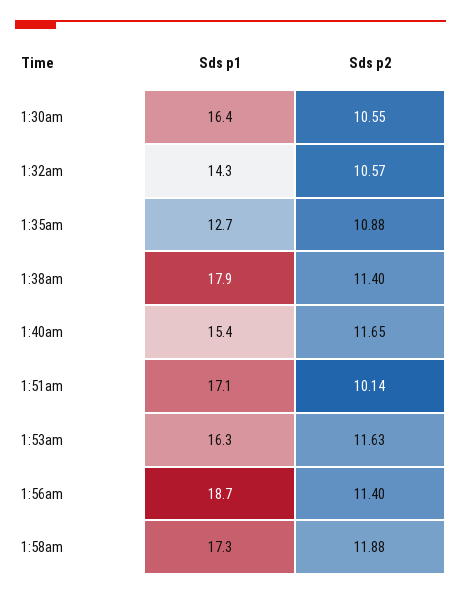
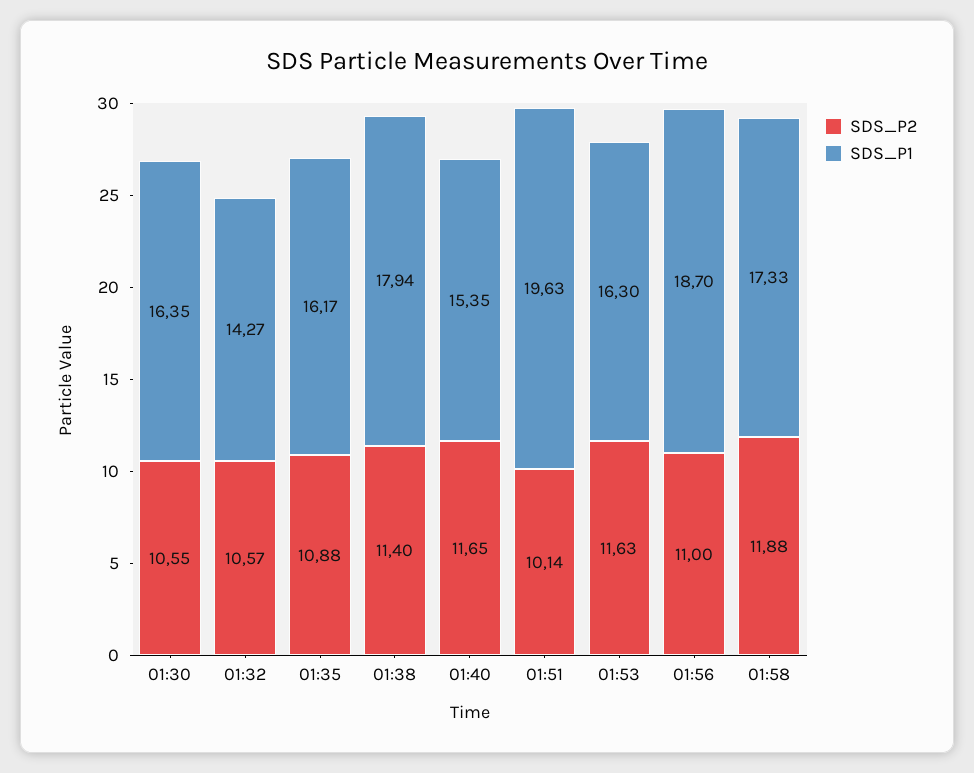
  {
    "Sds p1": {
      "1:30am": 16.35,
      "1:32am": 14.27,
-     "1:35am": 12.7,
+     "1:35am": 16.17,
      "1:38am": 17.94,
      "1:40am": 15.35,
-     "1:51am": 17.1,
+     "1:51am": 19.63,
      "1:53am": 16.3,
      "1:56am": 18.7,
      "1:58am": 17.33
    },
    "Sds p2": {
      "1:30am": 10.55,
      "1:32am": 10.57,
      "1:35am": 10.88,
      "1:38am": 11.4,
      "1:40am": 11.65,
      "1:51am": 10.14,
      "1:53am": 11.63,
-     "1:56am": 11.4,
+     "1:56am": 11,
      "1:58am": 11.88
    }
  }

